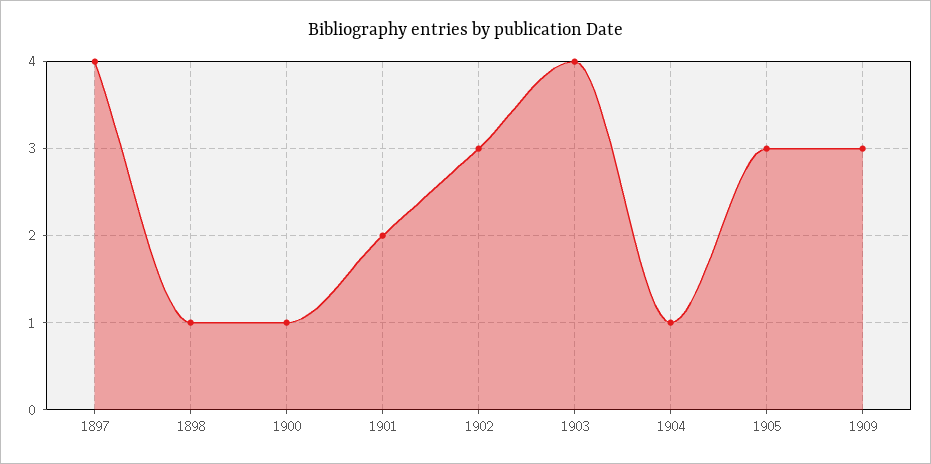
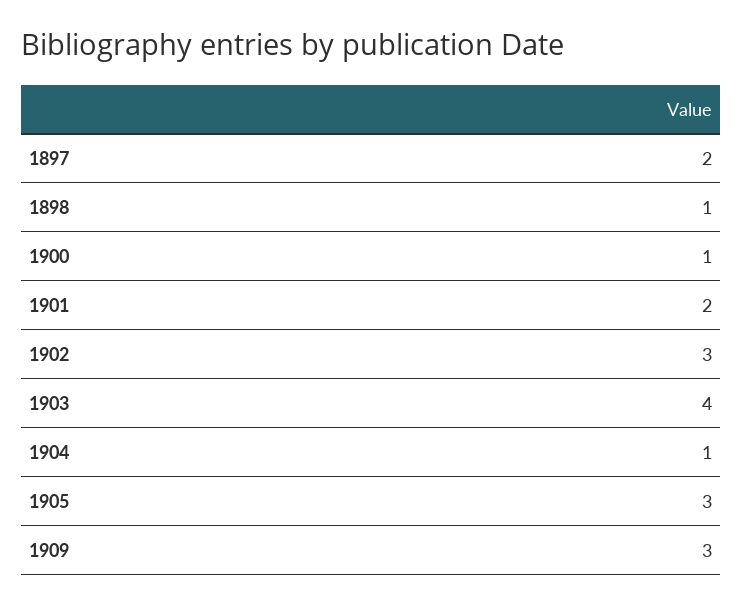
  {
-   "1897": 4,
+   "1897": 2,
    "1898": 1,
    "1900": 1,
    "1901": 2,
    "1902": 3,
    "1903": 4,
    "1904": 1,
    "1905": 3,
    "1909": 3
  }

